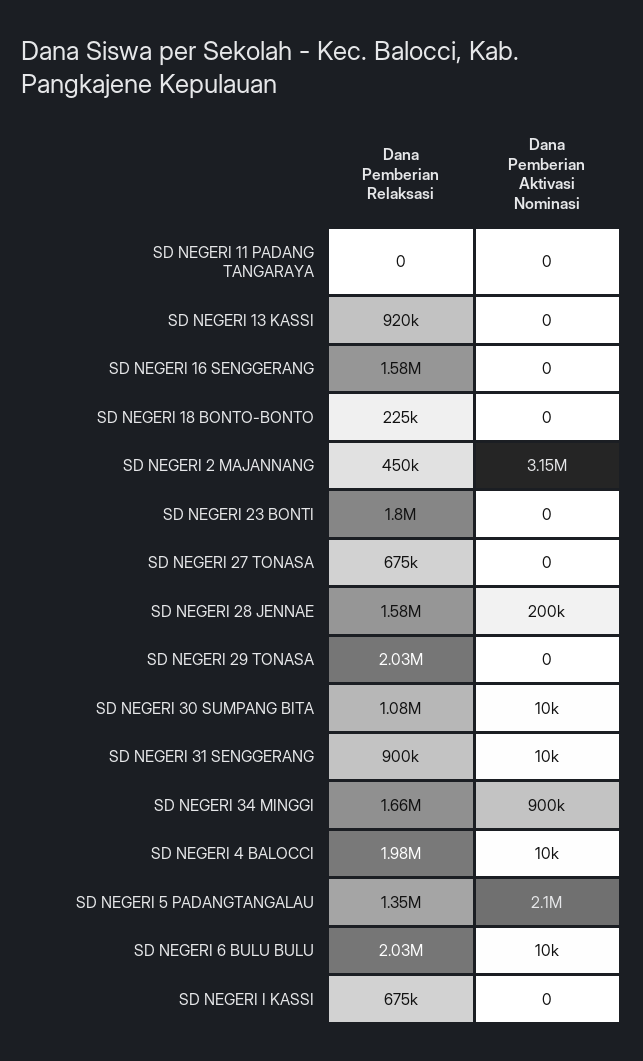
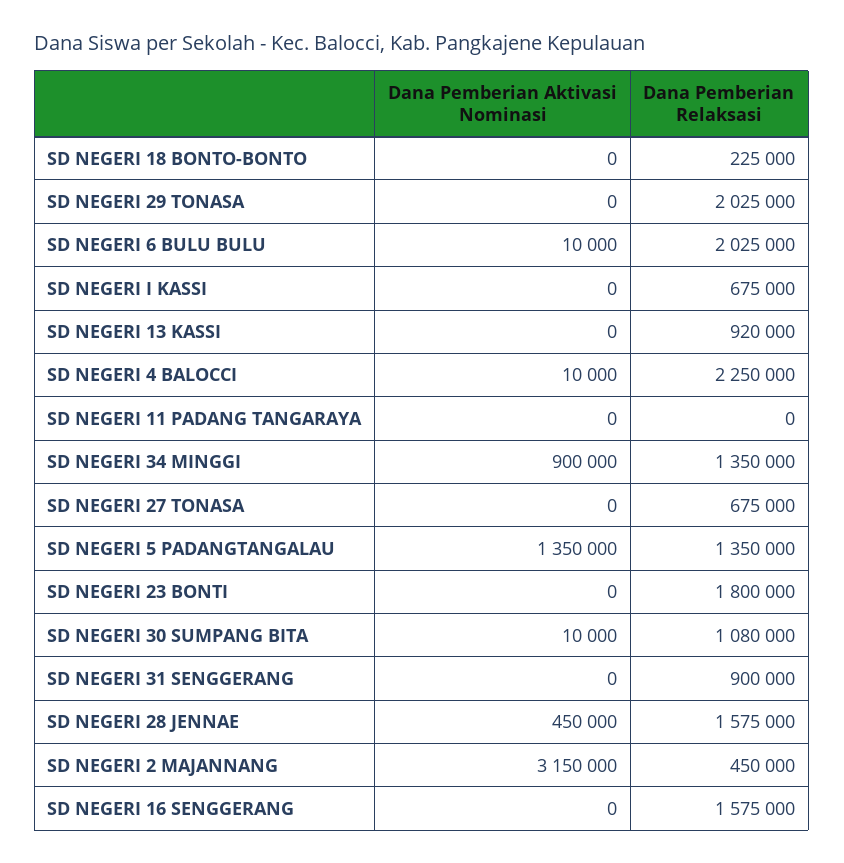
  {
    "Dana Pemberian Relaksasi": {
      "SD NEGERI 11 PADANG TANGARAYA": 0,
      "SD NEGERI 13 KASSI": 920000,
      "SD NEGERI 16 SENGGERANG": 1575000,
      "SD NEGERI 18 BONTO-BONTO": 225000,
      "SD NEGERI 2 MAJANNANG": 450000,
      "SD NEGERI 23 BONTI": 1800000,
      "SD NEGERI 27 TONASA": 675000,
      "SD NEGERI 28 JENNAE": 1575000,
      "SD NEGERI 29 TONASA": 2025000,
      "SD NEGERI 30 SUMPANG BITA": 1080000,
      "SD NEGERI 31 SENGGERANG": 900000,
-     "SD NEGERI 34 MINGGI": 1660000,
+     "SD NEGERI 34 MINGGI": 1350000,
-     "SD NEGERI 4 BALOCCI": 1980000,
+     "SD NEGERI 4 BALOCCI": 2250000,
      "SD NEGERI 5 PADANGTANGALAU": 1350000,
      "SD NEGERI 6 BULU BULU": 2025000,
      "SD NEGERI I KASSI": 675000
    },
    "Dana Pemberian Aktivasi Nominasi": {
      "SD NEGERI 11 PADANG TANGARAYA": 0,
      "SD NEGERI 13 KASSI": 0,
      "SD NEGERI 16 SENGGERANG": 0,
      "SD NEGERI 18 BONTO-BONTO": 0,
      "SD NEGERI 2 MAJANNANG": 3150000,
      "SD NEGERI 23 BONTI": 0,
      "SD NEGERI 27 TONASA": 0,
-     "SD NEGERI 28 JENNAE": 200000,
+     "SD NEGERI 28 JENNAE": 450000,
      "SD NEGERI 29 TONASA": 0,
      "SD NEGERI 30 SUMPANG BITA": 10000,
-     "SD NEGERI 31 SENGGERANG": 10000,
+     "SD NEGERI 31 SENGGERANG": 0,
      "SD NEGERI 34 MINGGI": 900000,
      "SD NEGERI 4 BALOCCI": 10000,
-     "SD NEGERI 5 PADANGTANGALAU": 2100000,
+     "SD NEGERI 5 PADANGTANGALAU": 1350000,
      "SD NEGERI 6 BULU BULU": 10000,
      "SD NEGERI I KASSI": 0
    }
  }

